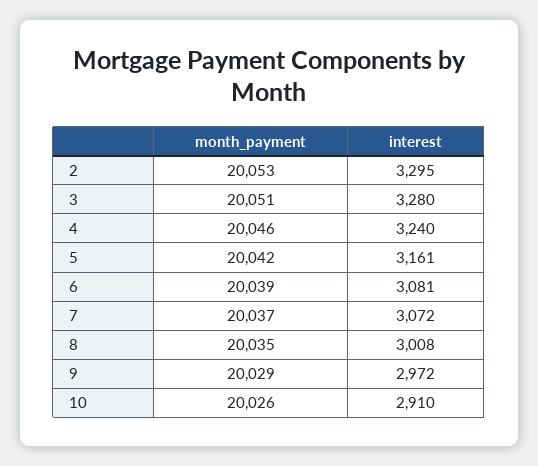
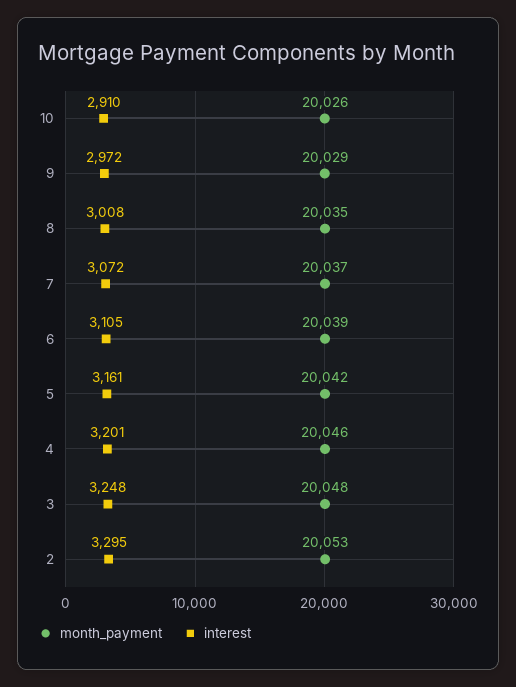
  {
    "month_payment": {
      "2": 20053,
-     "3": 20051,
+     "3": 20048,
      "4": 20046,
      "5": 20042,
      "6": 20039,
      "7": 20037,
      "8": 20035,
      "9": 20029,
      "10": 20026
    },
    "interest": {
      "2": 3295,
-     "3": 3280,
+     "3": 3248,
-     "4": 3240,
+     "4": 3201,
      "5": 3161,
-     "6": 3081,
+     "6": 3105,
      "7": 3072,
      "8": 3008,
      "9": 2972,
      "10": 2910
    }
  }

